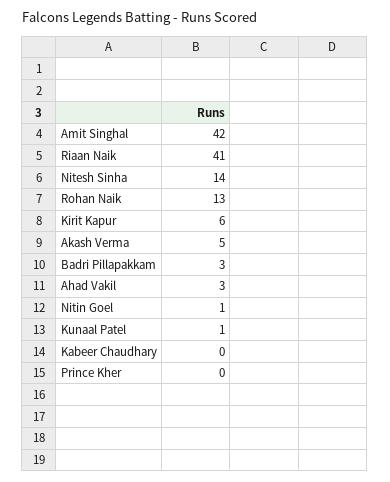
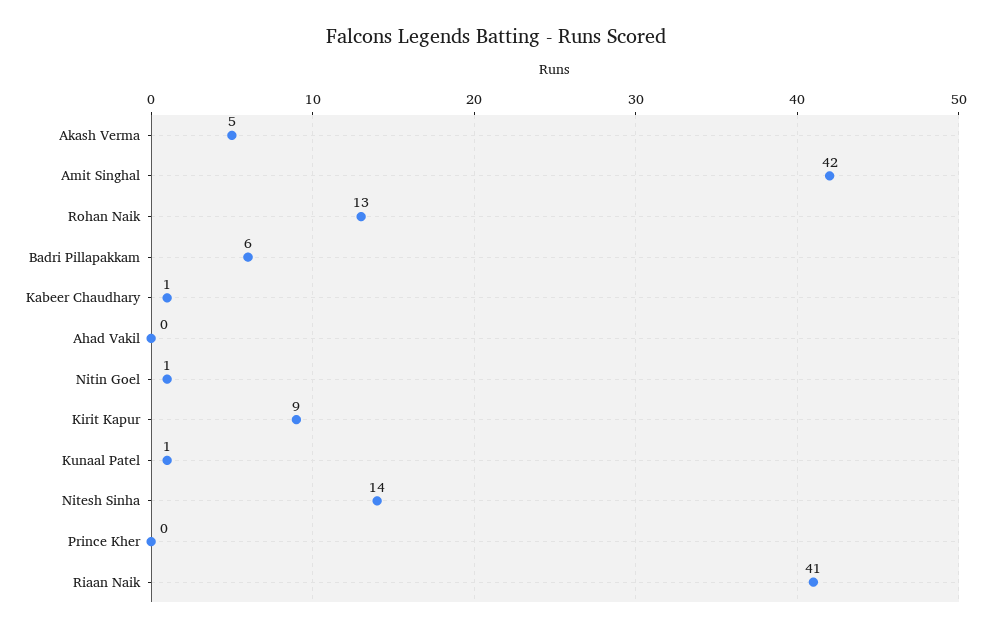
  {
    "Amit Singhal": 42,
    "Riaan Naik": 41,
    "Nitesh Sinha": 14,
    "Rohan Naik": 13,
-   "Kirit Kapur": 6,
+   "Kirit Kapur": 9,
    "Akash Verma": 5,
-   "Badri Pillapakkam": 3,
+   "Badri Pillapakkam": 6,
-   "Ahad Vakil": 3,
+   "Ahad Vakil": 0,
    "Nitin Goel": 1,
    "Kunaal Patel": 1,
-   "Kabeer Chaudhary": 0,
+   "Kabeer Chaudhary": 1,
    "Prince Kher": 0
  }

